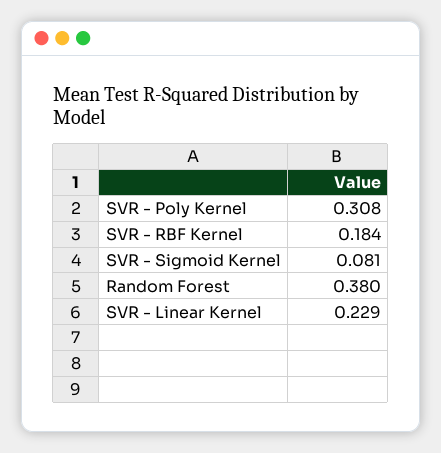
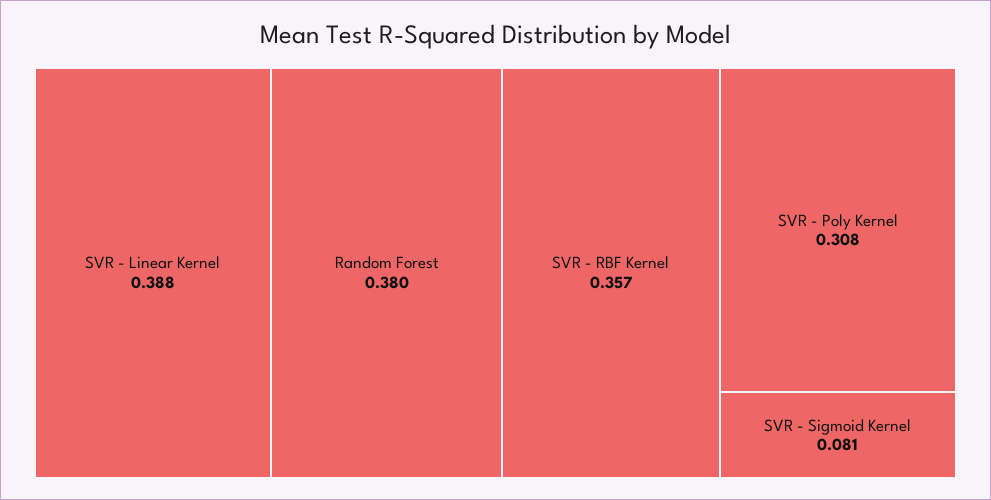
  {
    "SVR - Poly Kernel": 0.308,
-   "SVR - RBF Kernel": 0.184,
+   "SVR - RBF Kernel": 0.357,
    "SVR - Sigmoid Kernel": 0.081,
    "Random Forest": 0.38,
-   "SVR - Linear Kernel": 0.229
+   "SVR - Linear Kernel": 0.388
  }

